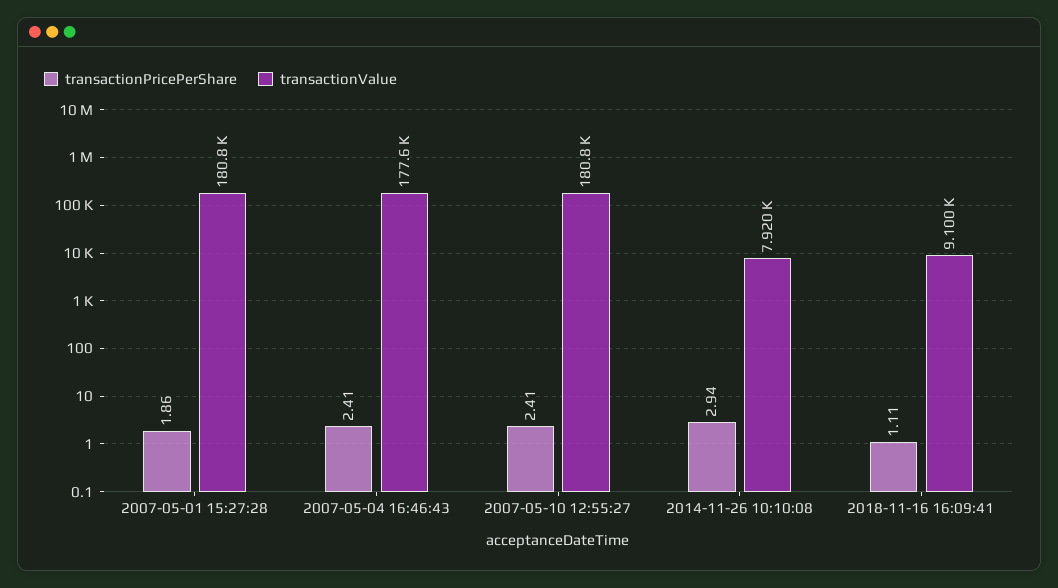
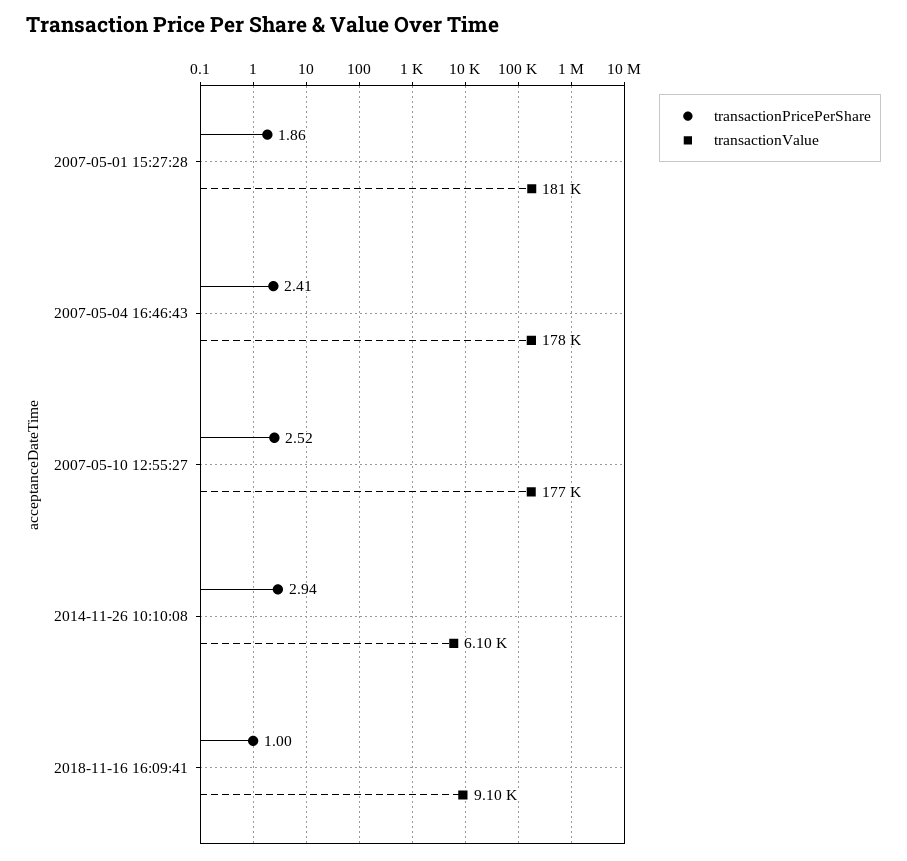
  {
    "transactionPricePerShare": {
      "2007-05-01 15:27:28": 1.86,
      "2007-05-04 16:46:43": 2.41,
-     "2007-05-10 12:55:27": 2.41,
+     "2007-05-10 12:55:27": 2.52,
      "2014-11-26 10:10:08": 2.94,
-     "2018-11-16 16:09:41": 1.11
+     "2018-11-16 16:09:41": 1
    },
    "transactionValue": {
      "2007-05-01 15:27:28": 180800,
      "2007-05-04 16:46:43": 177600,
-     "2007-05-10 12:55:27": 180800,
+     "2007-05-10 12:55:27": 177000,
-     "2014-11-26 10:10:08": 7920,
+     "2014-11-26 10:10:08": 6100,
      "2018-11-16 16:09:41": 9100
    }
  }

